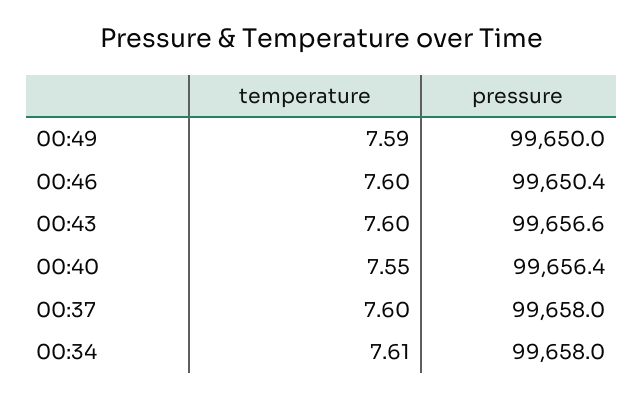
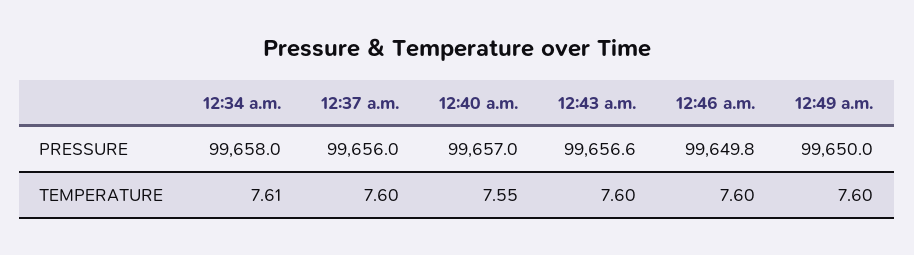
  {
    "temperature": {
-     "00:49": 7.59,
+     "00:49": 7.6,
      "00:46": 7.6,
      "00:43": 7.6,
      "00:40": 7.55,
      "00:37": 7.6,
      "00:34": 7.61
    },
    "pressure": {
      "00:49": 99650,
-     "00:46": 99650.4,
+     "00:46": 99649.8,
      "00:43": 99656.6,
-     "00:40": 99656.4,
+     "00:40": 99657,
-     "00:37": 99658,
+     "00:37": 99656,
      "00:34": 99658
    }
  }

